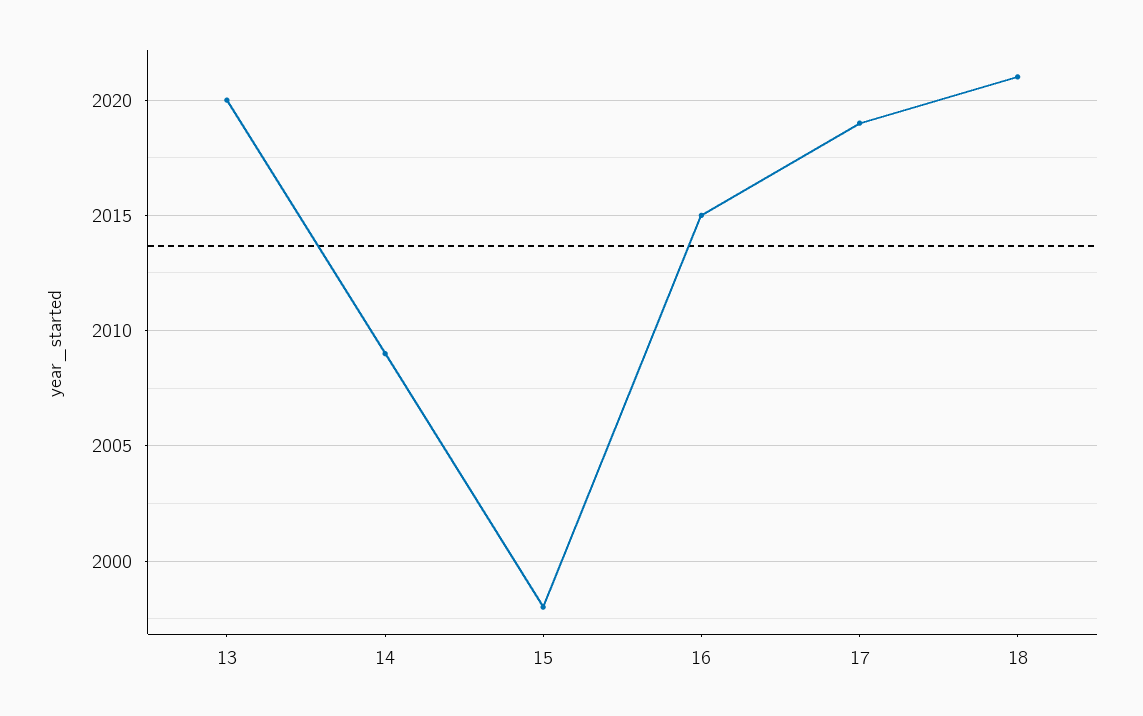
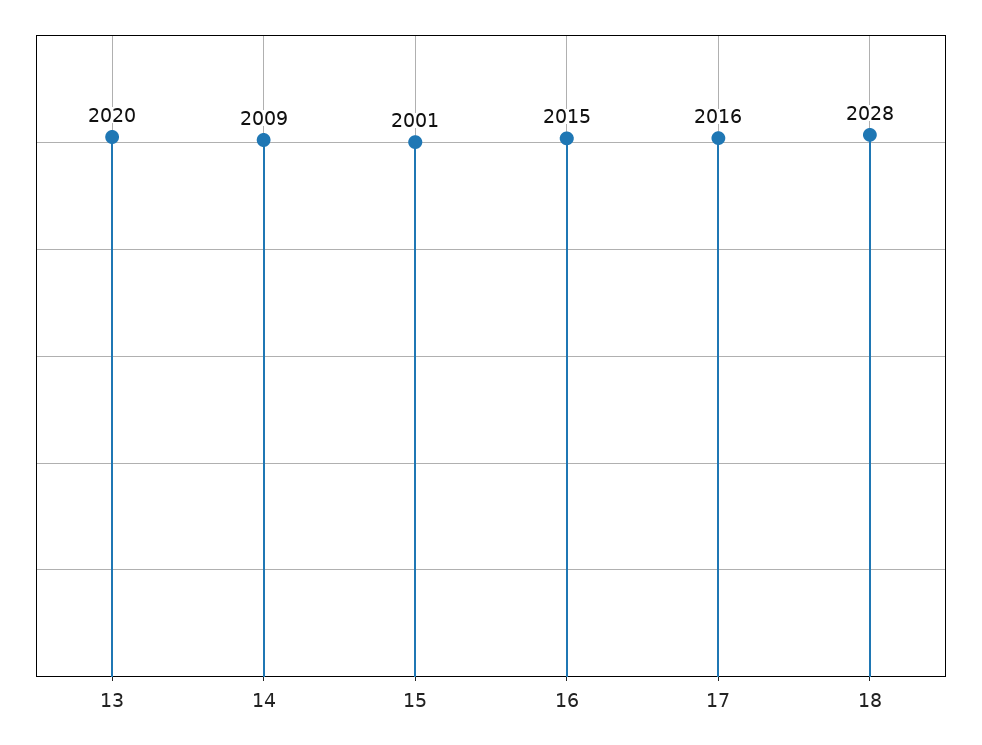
  {
    "13": 2020,
    "14": 2009,
-   "15": 1998,
+   "15": 2001,
    "16": 2015,
-   "17": 2019,
+   "17": 2016,
-   "18": 2021
+   "18": 2028
  }

